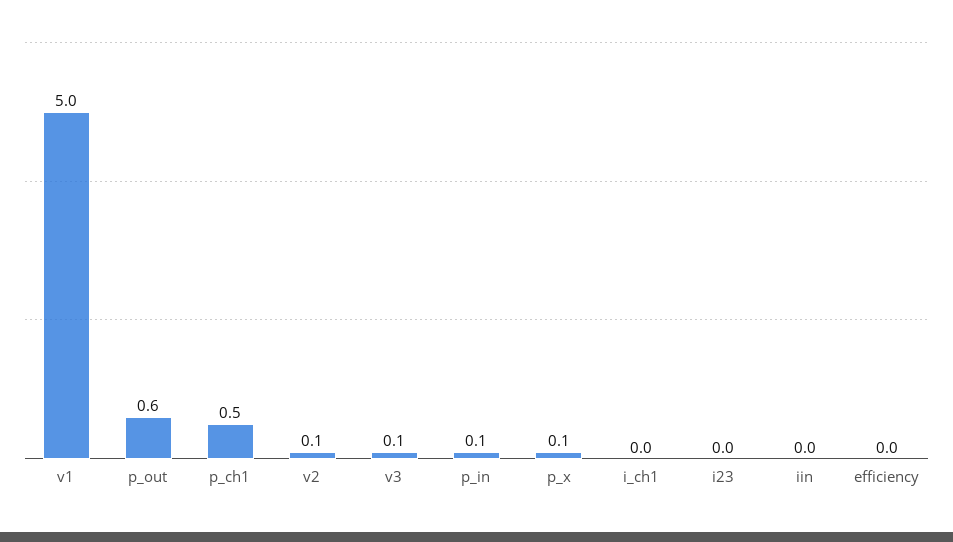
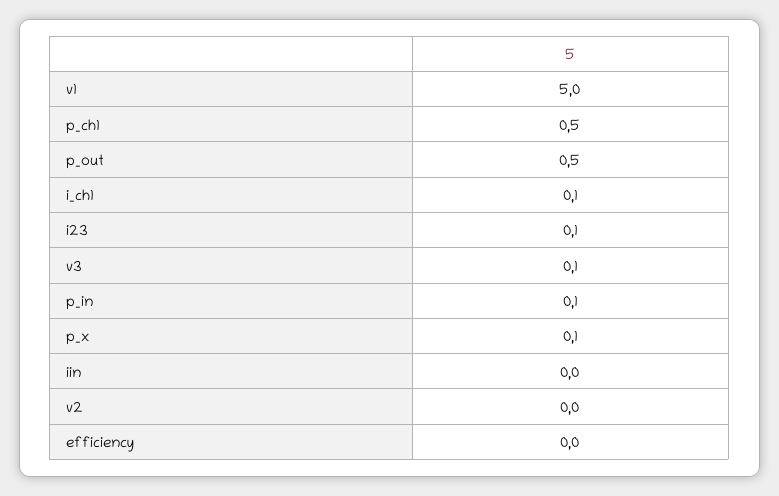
  {
    "v1": 5,
-   "p_out": 0.6,
+   "p_out": 0.5,
    "p_ch1": 0.5,
-   "v2": 0.1,
+   "v2": 0,
    "v3": 0.1,
    "p_in": 0.1,
    "p_x": 0.1,
-   "i_ch1": 0,
+   "i_ch1": 0.1,
-   "i23": 0,
+   "i23": 0.1,
    "iin": 0,
    "efficiency": 0
  }

